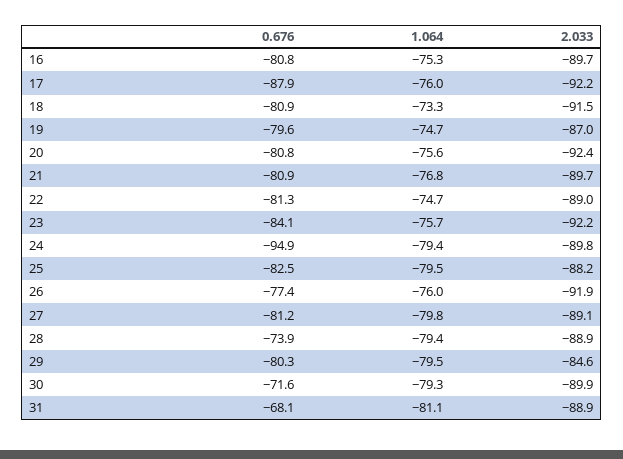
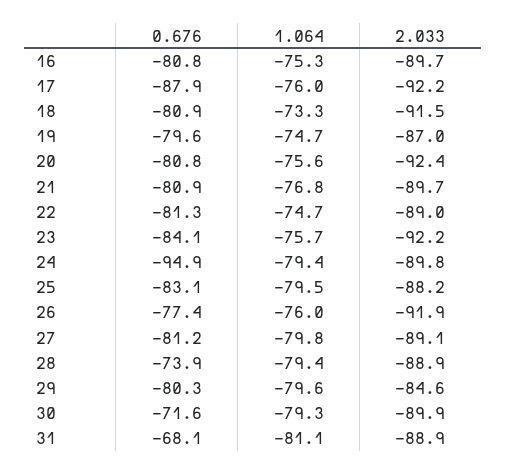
  {
    "0.676": {
      "16": -80.8,
      "17": -87.9,
      "18": -80.9,
      "19": -79.6,
      "20": -80.8,
      "21": -80.9,
      "22": -81.3,
      "23": -84.1,
      "24": -94.9,
-     "25": -82.5,
+     "25": -83.1,
      "26": -77.4,
      "27": -81.2,
      "28": -73.9,
      "29": -80.3,
      "30": -71.6,
      "31": -68.1
    },
    "1.064": {
      "16": -75.3,
      "17": -76,
      "18": -73.3,
      "19": -74.7,
      "20": -75.6,
      "21": -76.8,
      "22": -74.7,
      "23": -75.7,
      "24": -79.4,
      "25": -79.5,
      "26": -76,
      "27": -79.8,
      "28": -79.4,
-     "29": -79.5,
+     "29": -79.6,
      "30": -79.3,
      "31": -81.1
    },
    "2.033": {
      "16": -89.7,
      "17": -92.2,
      "18": -91.5,
      "19": -87,
      "20": -92.4,
      "21": -89.7,
      "22": -89,
      "23": -92.2,
      "24": -89.8,
      "25": -88.2,
      "26": -91.9,
      "27": -89.1,
      "28": -88.9,
      "29": -84.6,
      "30": -89.9,
      "31": -88.9
    }
  }

